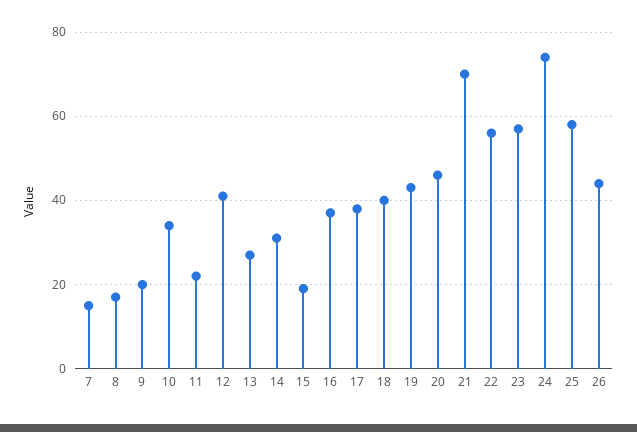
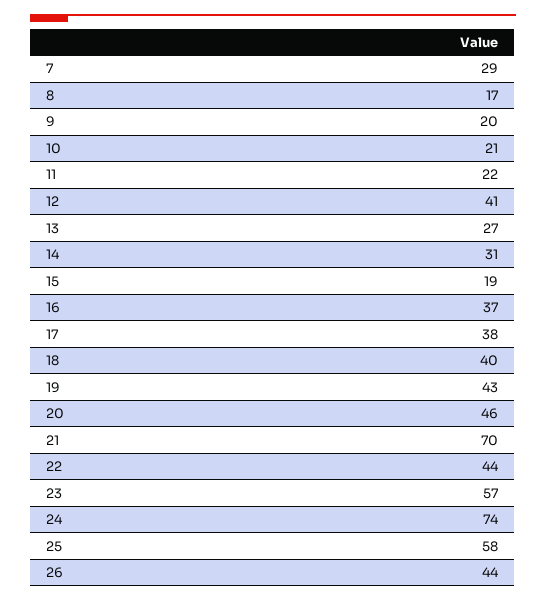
  {
-   "7": 15,
+   "7": 29,
    "8": 17,
    "9": 20,
-   "10": 35,
+   "10": 21,
    "11": 22,
    "12": 41,
    "13": 27,
    "14": 31,
    "15": 19,
    "16": 37,
    "17": 38,
    "18": 40,
    "19": 43,
    "20": 46,
    "21": 70,
-   "22": 55,
+   "22": 44,
    "23": 57,
    "24": 74,
    "25": 58,
    "26": 44
  }

